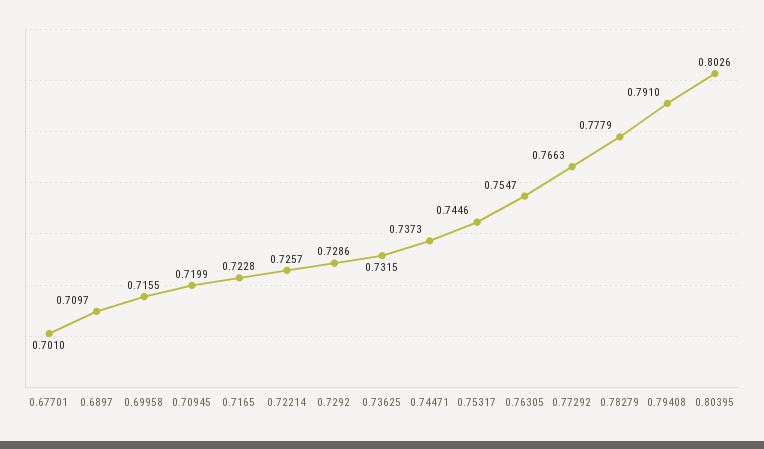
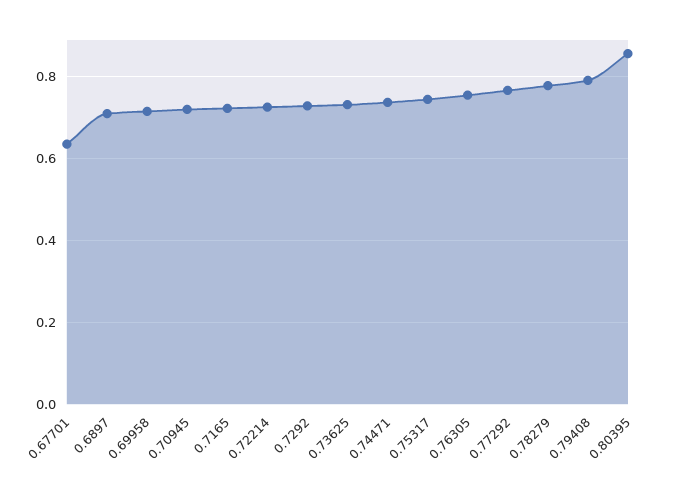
  {
-   "0.67701": 0.701,
+   "0.67701": 0.64,
    "0.6897": 0.7097,
    "0.69958": 0.7155,
    "0.70945": 0.7199,
    "0.7165": 0.7228,
    "0.72214": 0.7257,
    "0.7292": 0.7286,
    "0.73625": 0.7315,
    "0.74471": 0.7373,
    "0.75317": 0.7446,
    "0.76305": 0.7547,
    "0.77292": 0.7663,
    "0.78279": 0.7779,
    "0.79408": 0.791,
-   "0.80395": 0.8026
+   "0.80395": 0.86
  }

